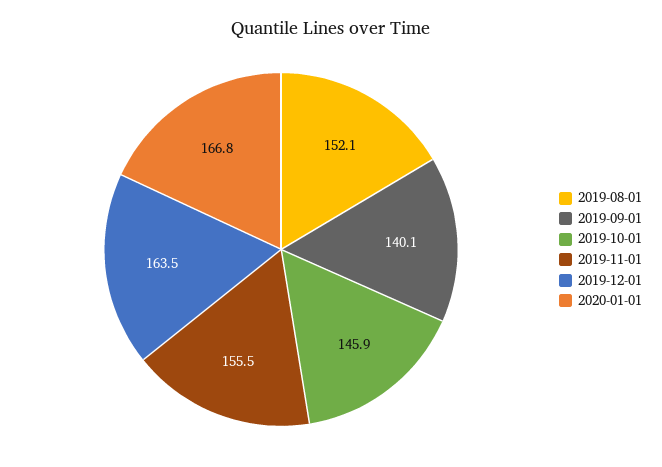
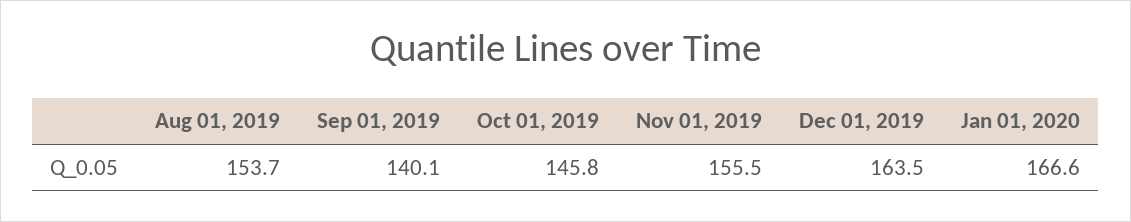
  {
-   "2019-08-01": 152.1,
+   "2019-08-01": 153.7,
    "2019-09-01": 140.1,
-   "2019-10-01": 145.9,
+   "2019-10-01": 145.8,
    "2019-11-01": 155.5,
    "2019-12-01": 163.5,
-   "2020-01-01": 166.8
+   "2020-01-01": 166.6
  }

